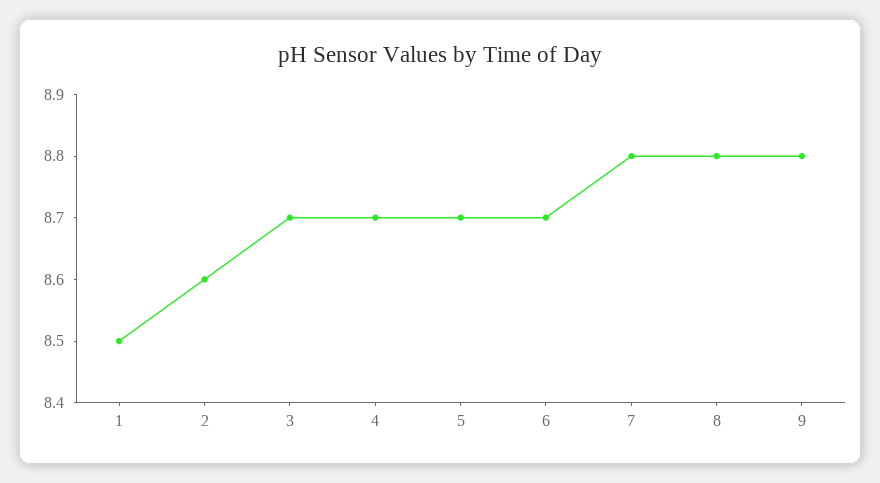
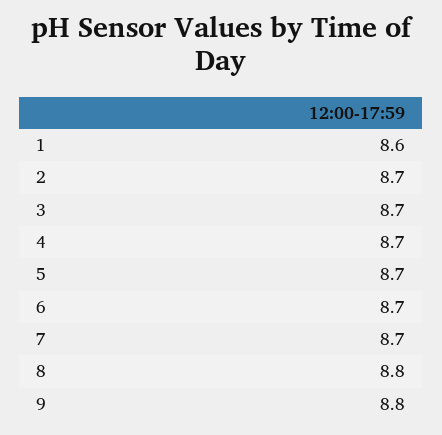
  {
-   "1": 8.5,
+   "1": 8.6,
-   "2": 8.6,
+   "2": 8.7,
    "3": 8.7,
    "4": 8.7,
    "5": 8.7,
    "6": 8.7,
-   "7": 8.8,
+   "7": 8.7,
    "8": 8.8,
    "9": 8.8
  }

